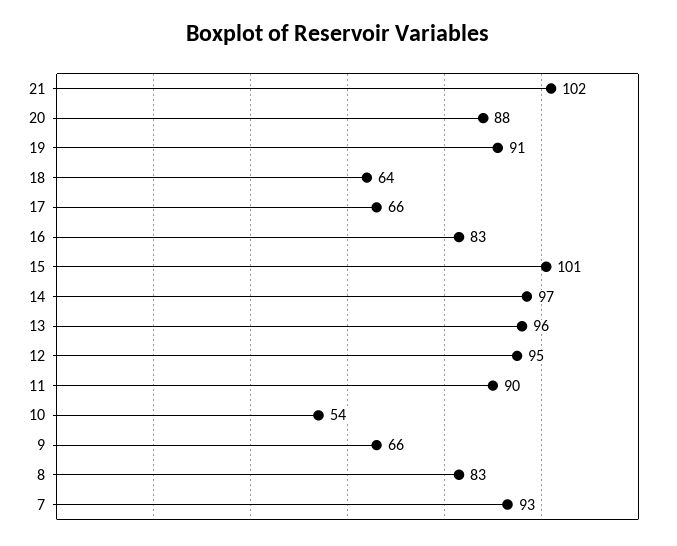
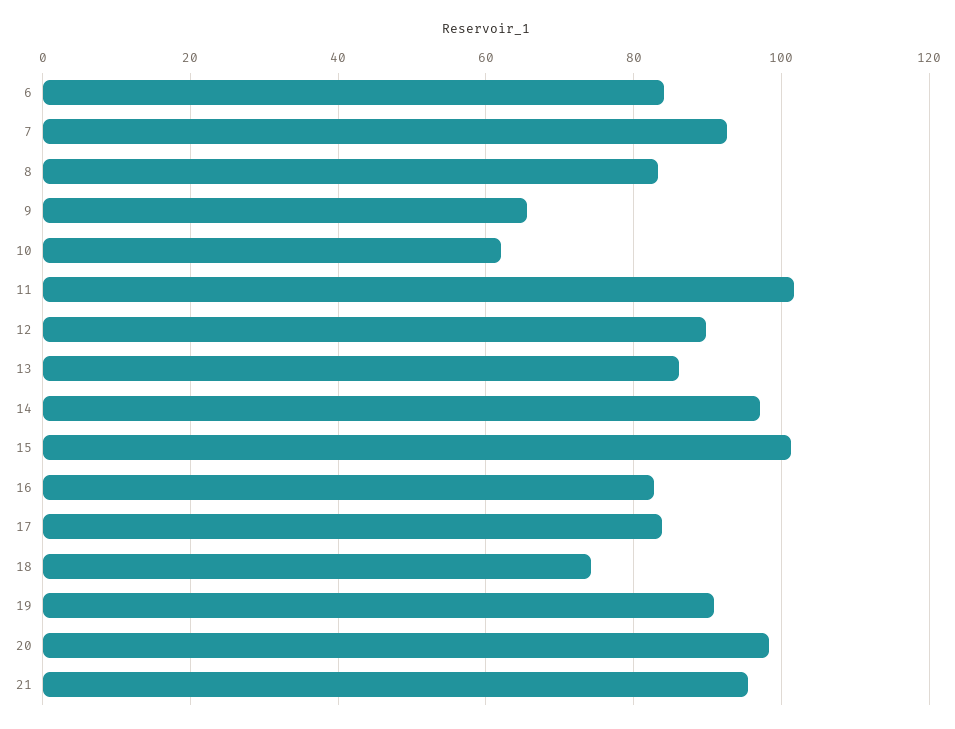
  {
-   "21": 102,
+   "21": 96,
-   "20": 88,
+   "20": 98,
    "19": 91,
-   "18": 64,
+   "18": 74,
-   "17": 66,
+   "17": 84,
    "16": 83,
    "15": 101,
    "14": 97,
-   "13": 96,
+   "13": 86,
-   "12": 95,
+   "12": 90,
-   "11": 90,
+   "11": 102,
-   "10": 54,
+   "10": 62,
    "9": 66,
    "8": 83,
-   "7": 93
+   "7": 93,
+   "6": 84
  }

